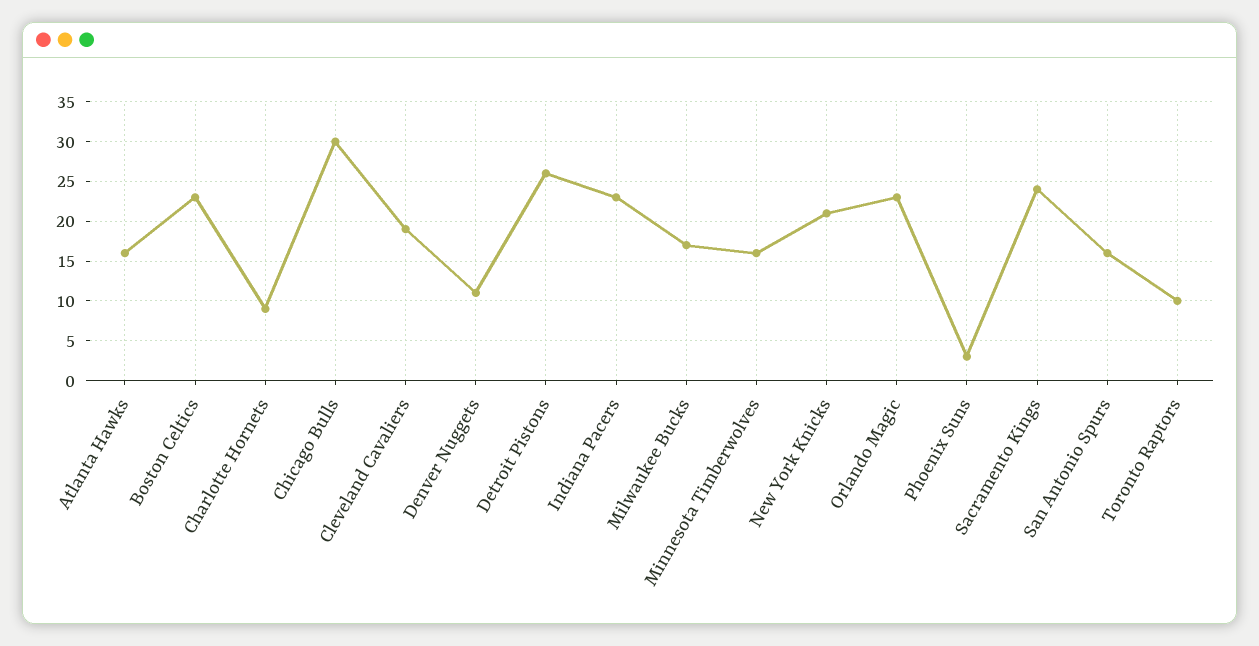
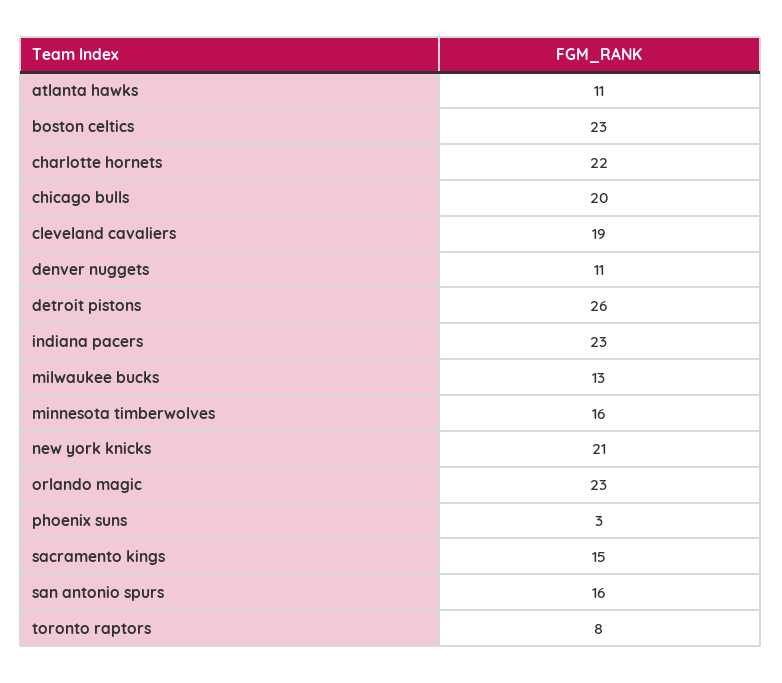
  {
-   "Atlanta Hawks": 16,
+   "Atlanta Hawks": 11,
    "Boston Celtics": 23,
-   "Charlotte Hornets": 9,
+   "Charlotte Hornets": 22,
-   "Chicago Bulls": 30,
+   "Chicago Bulls": 20,
    "Cleveland Cavaliers": 19,
    "Denver Nuggets": 11,
    "Detroit Pistons": 26,
    "Indiana Pacers": 23,
-   "Milwaukee Bucks": 17,
+   "Milwaukee Bucks": 13,
    "Minnesota Timberwolves": 16,
    "New York Knicks": 21,
    "Orlando Magic": 23,
    "Phoenix Suns": 3,
-   "Sacramento Kings": 24,
+   "Sacramento Kings": 15,
    "San Antonio Spurs": 16,
-   "Toronto Raptors": 10
+   "Toronto Raptors": 8
  }

